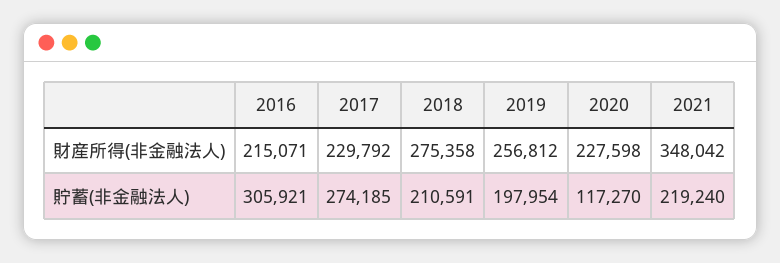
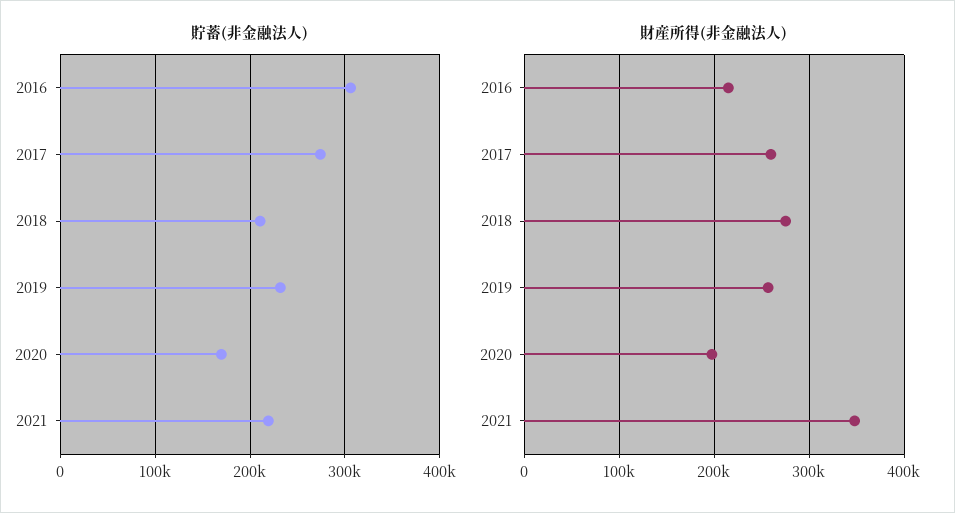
  {
    "財産所得(非金融法人)": {
      "2016": 215071,
-     "2017": 229792,
+     "2017": 260000,
      "2018": 275358,
      "2019": 256812,
-     "2020": 227598,
+     "2020": 200000,
      "2021": 348042
    },
    "貯蓄(非金融法人)": {
      "2016": 305921,
      "2017": 274185,
      "2018": 210591,
-     "2019": 197954,
+     "2019": 230000,
-     "2020": 117270,
+     "2020": 170000,
      "2021": 219240
    }
  }

